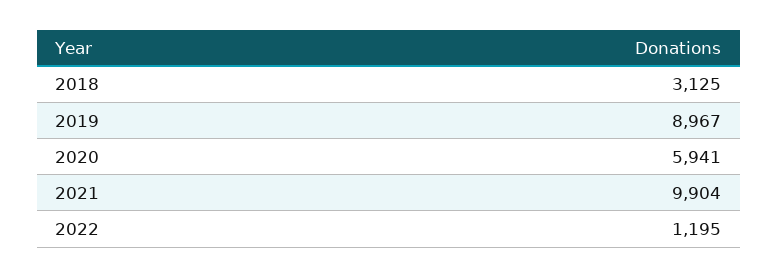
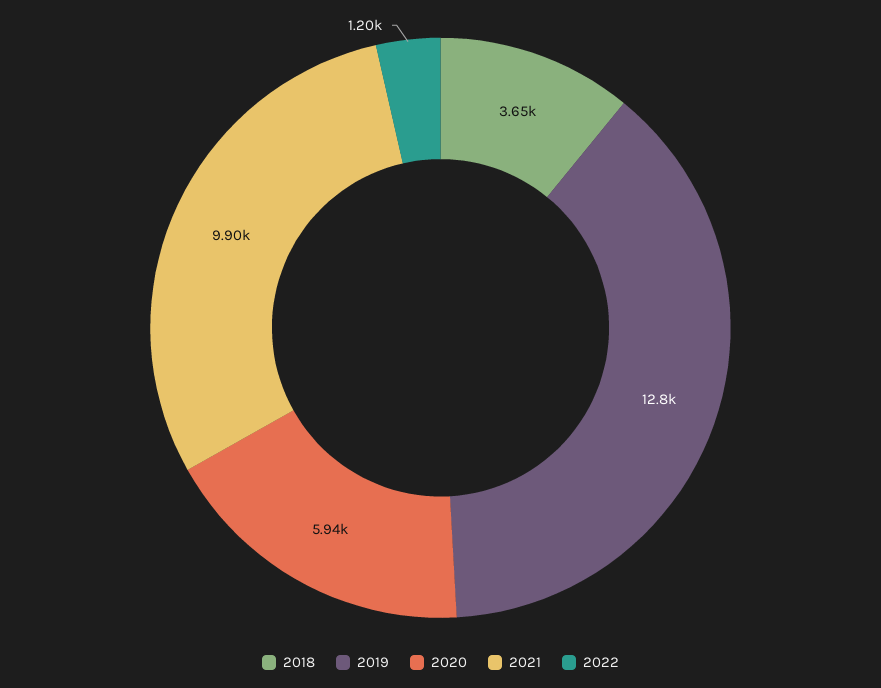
  {
-   "2018": 3125,
+   "2018": 3650,
-   "2019": 8967,
+   "2019": 12800,
    "2020": 5941,
    "2021": 9904,
    "2022": 1195
  }

